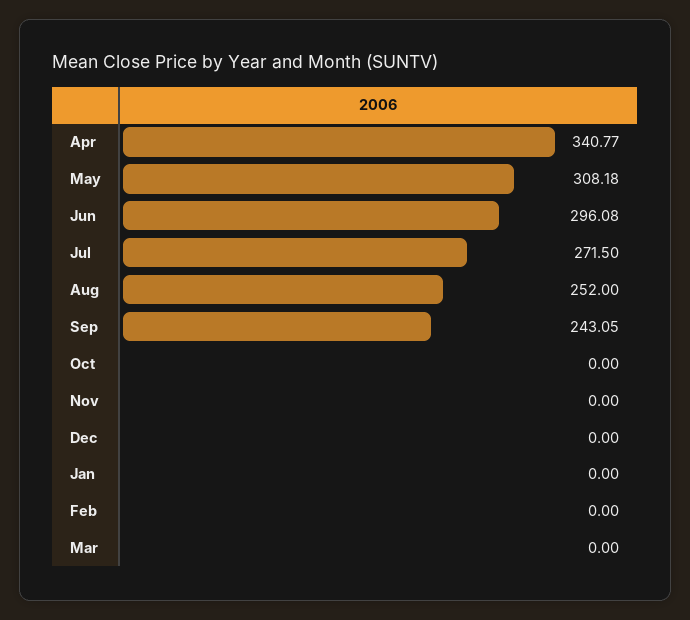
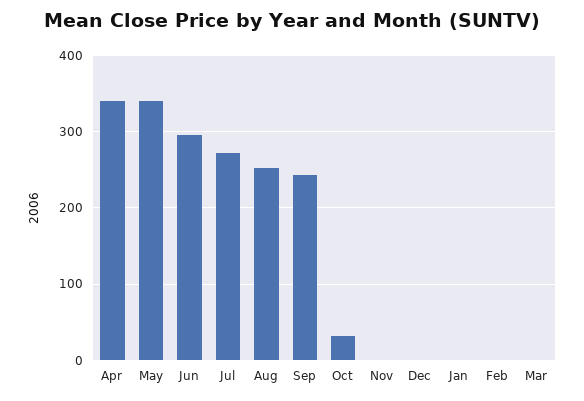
  {
    "Apr": 340.77,
-   "May": 308.18,
+   "May": 340,
    "Jun": 296.08,
    "Jul": 271.5,
    "Aug": 252,
    "Sep": 243.05,
-   "Oct": 0,
+   "Oct": 30,
    "Nov": 0,
    "Dec": 0,
    "Jan": 0,
    "Feb": 0,
    "Mar": 0
  }

